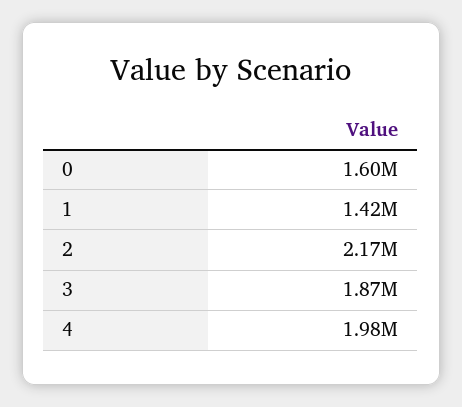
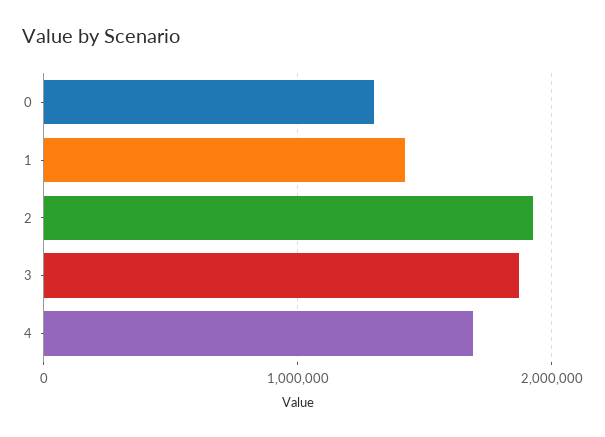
  {
-   "0": 1600000,
+   "0": 1300000,
    "1": 1420000,
-   "2": 2170000,
+   "2": 1900000,
    "3": 1870000,
-   "4": 1980000
+   "4": 1700000
  }

